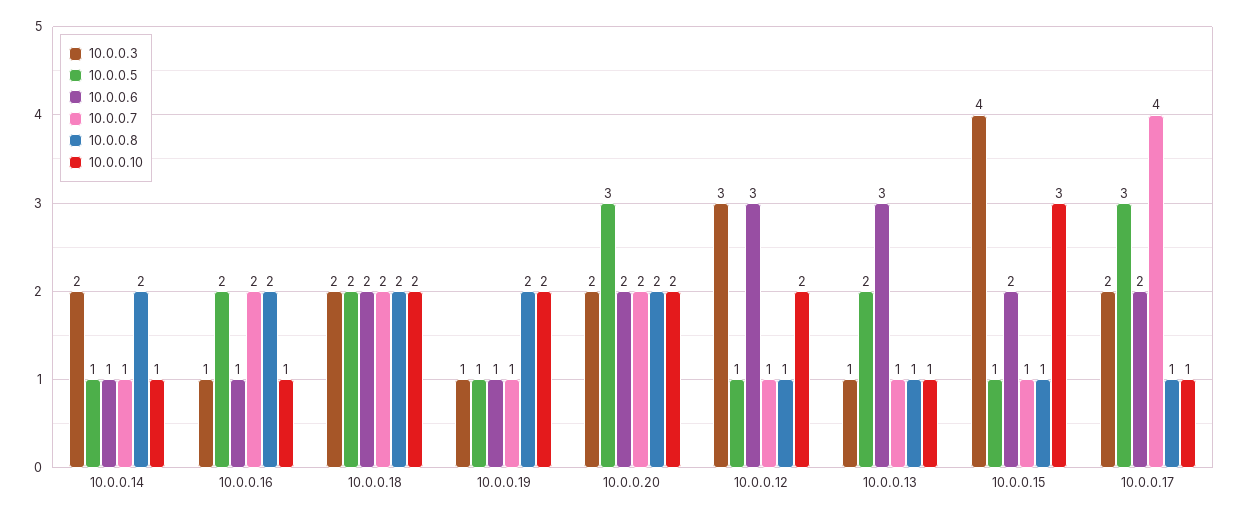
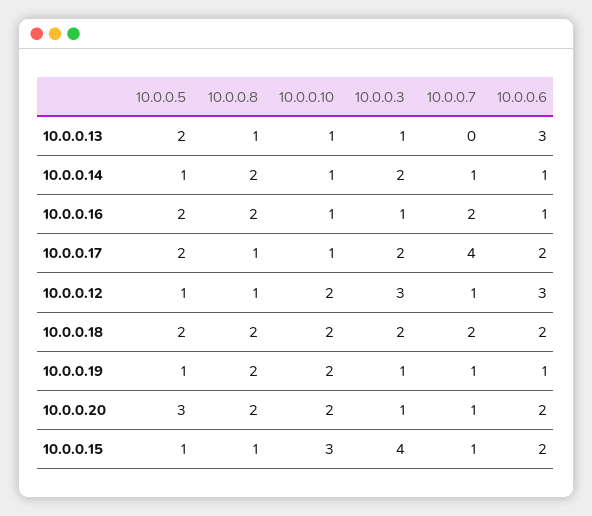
  {
    "10.0.0.3": {
      "10.0.0.14": 2,
      "10.0.0.16": 1,
      "10.0.0.18": 2,
      "10.0.0.19": 1,
-     "10.0.0.20": 2,
+     "10.0.0.20": 1,
      "10.0.0.12": 3,
      "10.0.0.13": 1,
      "10.0.0.15": 4,
      "10.0.0.17": 2
    },
    "10.0.0.5": {
      "10.0.0.14": 1,
      "10.0.0.16": 2,
      "10.0.0.18": 2,
      "10.0.0.19": 1,
      "10.0.0.20": 3,
      "10.0.0.12": 1,
      "10.0.0.13": 2,
      "10.0.0.15": 1,
-     "10.0.0.17": 3
+     "10.0.0.17": 2
    },
    "10.0.0.6": {
      "10.0.0.14": 1,
      "10.0.0.16": 1,
      "10.0.0.18": 2,
      "10.0.0.19": 1,
      "10.0.0.20": 2,
      "10.0.0.12": 3,
      "10.0.0.13": 3,
      "10.0.0.15": 2,
      "10.0.0.17": 2
    },
    "10.0.0.7": {
      "10.0.0.14": 1,
      "10.0.0.16": 2,
      "10.0.0.18": 2,
      "10.0.0.19": 1,
-     "10.0.0.20": 2,
+     "10.0.0.20": 1,
      "10.0.0.12": 1,
-     "10.0.0.13": 1,
+     "10.0.0.13": 0,
      "10.0.0.15": 1,
      "10.0.0.17": 4
    },
    "10.0.0.8": {
      "10.0.0.14": 2,
      "10.0.0.16": 2,
      "10.0.0.18": 2,
      "10.0.0.19": 2,
      "10.0.0.20": 2,
      "10.0.0.12": 1,
      "10.0.0.13": 1,
      "10.0.0.15": 1,
      "10.0.0.17": 1
    },
    "10.0.0.10": {
      "10.0.0.14": 1,
      "10.0.0.16": 1,
      "10.0.0.18": 2,
      "10.0.0.19": 2,
      "10.0.0.20": 2,
      "10.0.0.12": 2,
      "10.0.0.13": 1,
      "10.0.0.15": 3,
      "10.0.0.17": 1
    }
  }

